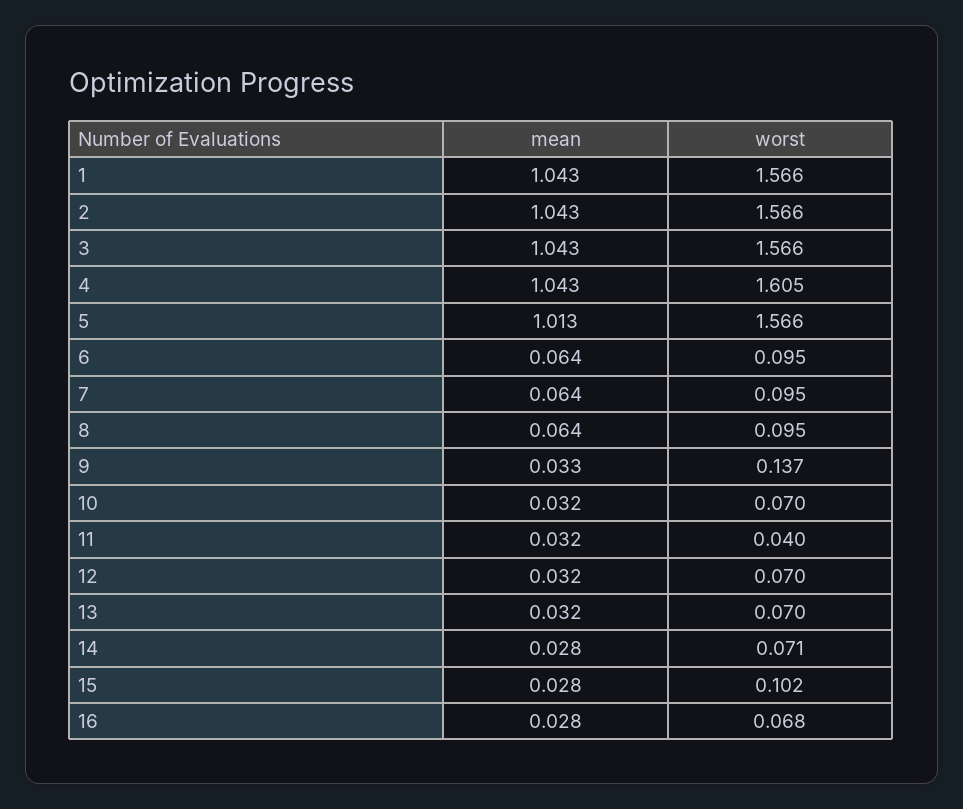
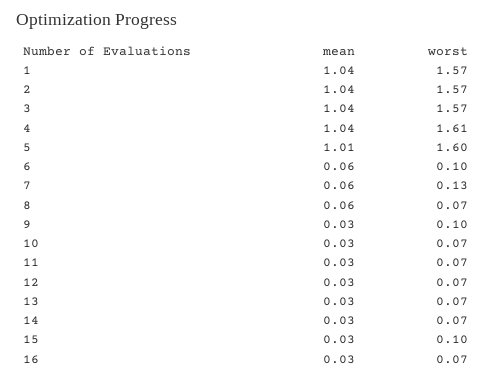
  {
    "mean": {
      "1": 1.043,
      "2": 1.043,
      "3": 1.043,
      "4": 1.043,
      "5": 1.013,
      "6": 0.064,
      "7": 0.064,
      "8": 0.064,
      "9": 0.033,
      "10": 0.032,
      "11": 0.032,
      "12": 0.032,
      "13": 0.032,
      "14": 0.028,
      "15": 0.028,
      "16": 0.028
    },
    "worst": {
      "1": 1.566,
      "2": 1.566,
      "3": 1.566,
      "4": 1.605,
-     "5": 1.566,
+     "5": 1.6,
      "6": 0.095,
-     "7": 0.095,
+     "7": 0.13,
-     "8": 0.095,
+     "8": 0.07,
-     "9": 0.137,
+     "9": 0.1,
      "10": 0.07,
-     "11": 0.04,
+     "11": 0.07,
      "12": 0.07,
      "13": 0.07,
      "14": 0.071,
      "15": 0.102,
      "16": 0.068
    }
  }

